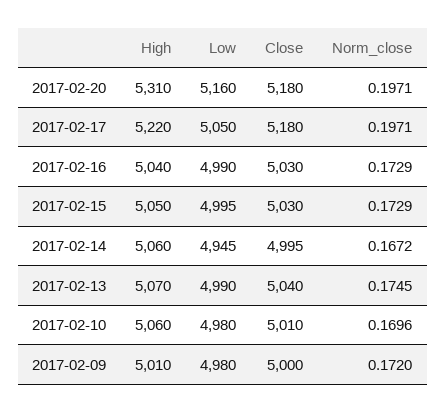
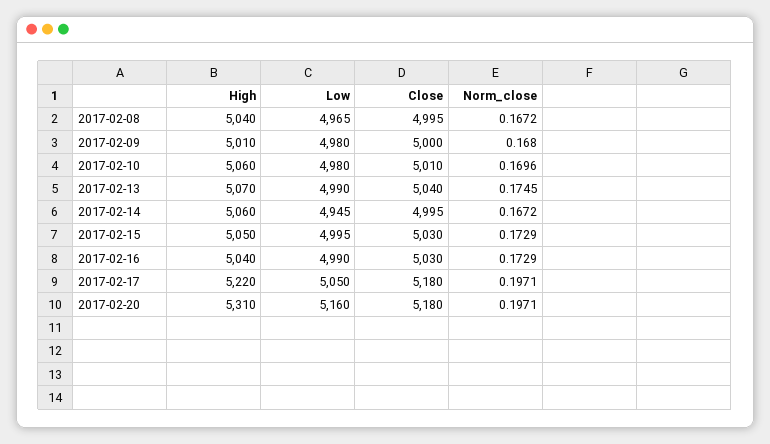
  {
    "High": {
      "2017-02-20": 5310,
      "2017-02-17": 5220,
      "2017-02-16": 5040,
      "2017-02-15": 5050,
      "2017-02-14": 5060,
      "2017-02-13": 5070,
      "2017-02-10": 5060,
-     "2017-02-09": 5010
+     "2017-02-09": 5010,
+     "2017-02-08": 5040
    },
    "Low": {
      "2017-02-20": 5160,
      "2017-02-17": 5050,
      "2017-02-16": 4990,
      "2017-02-15": 4995,
      "2017-02-14": 4945,
      "2017-02-13": 4990,
      "2017-02-10": 4980,
-     "2017-02-09": 4980
+     "2017-02-09": 4980,
+     "2017-02-08": 4965
    },
    "Close": {
      "2017-02-20": 5180,
      "2017-02-17": 5180,
      "2017-02-16": 5030,
      "2017-02-15": 5030,
      "2017-02-14": 4995,
      "2017-02-13": 5040,
      "2017-02-10": 5010,
-     "2017-02-09": 5000
+     "2017-02-09": 5000,
+     "2017-02-08": 4995
    },
    "Norm_close": {
      "2017-02-20": 0.1971,
      "2017-02-17": 0.1971,
      "2017-02-16": 0.1729,
      "2017-02-15": 0.1729,
      "2017-02-14": 0.1672,
      "2017-02-13": 0.1745,
      "2017-02-10": 0.1696,
-     "2017-02-09": 0.172
+     "2017-02-09": 0.168,
+     "2017-02-08": 0.1672
    }
  }

